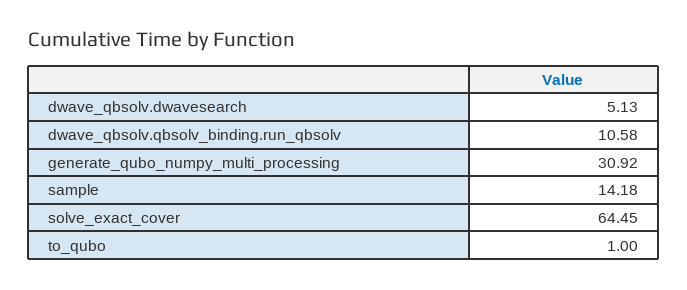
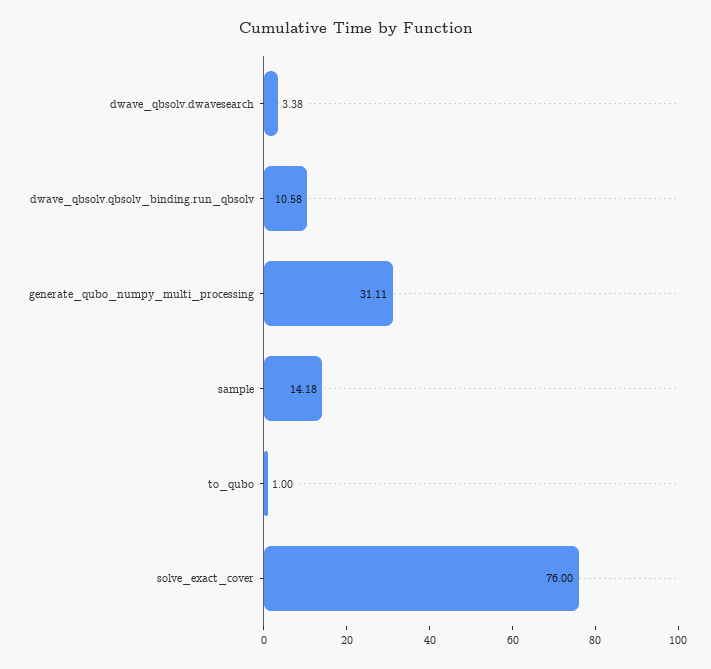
  {
-   "dwave_qbsolv.dwavesearch": 5.13,
+   "dwave_qbsolv.dwavesearch": 3.38,
    "dwave_qbsolv.qbsolv_binding.run_qbsolv": 10.58,
-   "generate_qubo_numpy_multi_processing": 30.92,
+   "generate_qubo_numpy_multi_processing": 31.11,
    "sample": 14.18,
-   "solve_exact_cover": 64.45,
+   "solve_exact_cover": 76,
    "to_qubo": 1
  }

